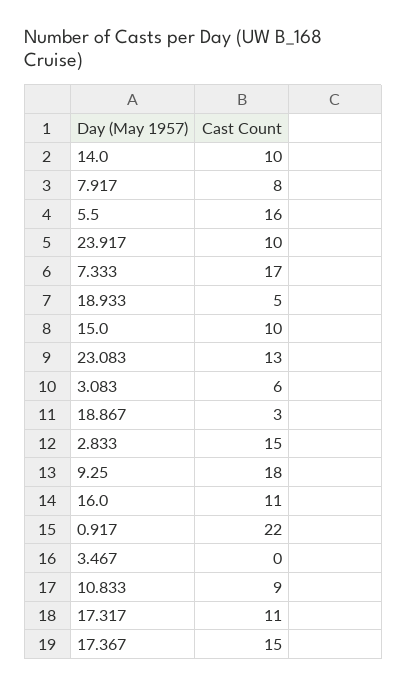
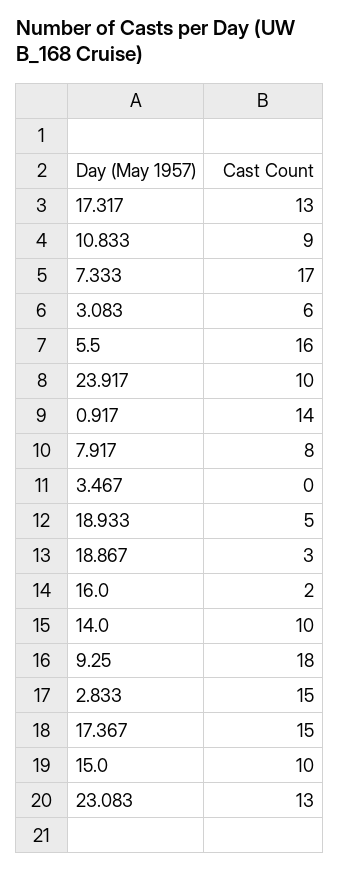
  {
    "14.0": 10,
    "7.917": 8,
    "5.5": 16,
    "23.917": 10,
    "7.333": 17,
    "18.933": 5,
    "15.0": 10,
    "23.083": 13,
    "3.083": 6,
    "18.867": 3,
    "2.833": 15,
    "9.25": 18,
-   "16.0": 11,
+   "16.0": 2,
-   "0.917": 22,
+   "0.917": 14,
    "3.467": 0,
    "10.833": 9,
-   "17.317": 11,
+   "17.317": 13,
    "17.367": 15
  }

